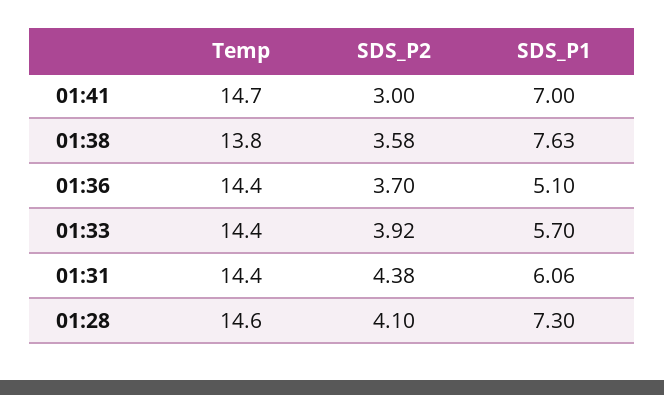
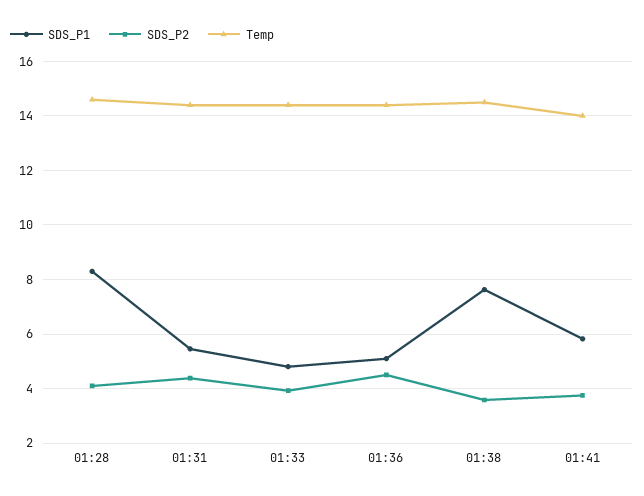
  {
    "Temp": {
-     "01:41": 14.7,
+     "01:41": 14,
-     "01:38": 13.8,
+     "01:38": 14.5,
      "01:36": 14.4,
      "01:33": 14.4,
      "01:31": 14.4,
      "01:28": 14.6
    },
    "SDS_P2": {
-     "01:41": 3,
+     "01:41": 3.75,
      "01:38": 3.58,
-     "01:36": 3.7,
+     "01:36": 4.5,
      "01:33": 3.92,
      "01:31": 4.38,
      "01:28": 4.1
    },
    "SDS_P1": {
-     "01:41": 7,
+     "01:41": 5.75,
      "01:38": 7.63,
      "01:36": 5.1,
-     "01:33": 5.7,
+     "01:33": 4.75,
-     "01:31": 6.06,
+     "01:31": 5.5,
-     "01:28": 7.3
+     "01:28": 8.25
    }
  }

